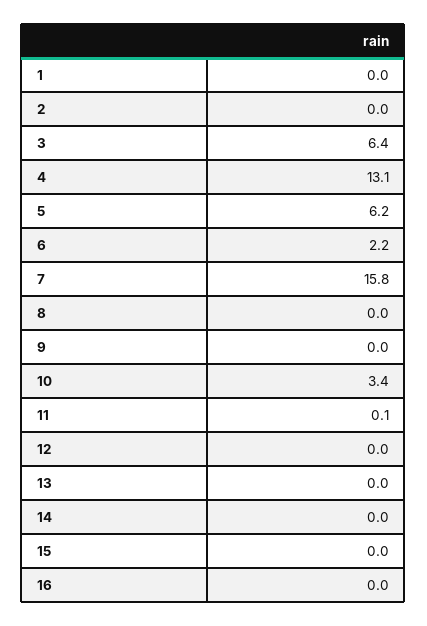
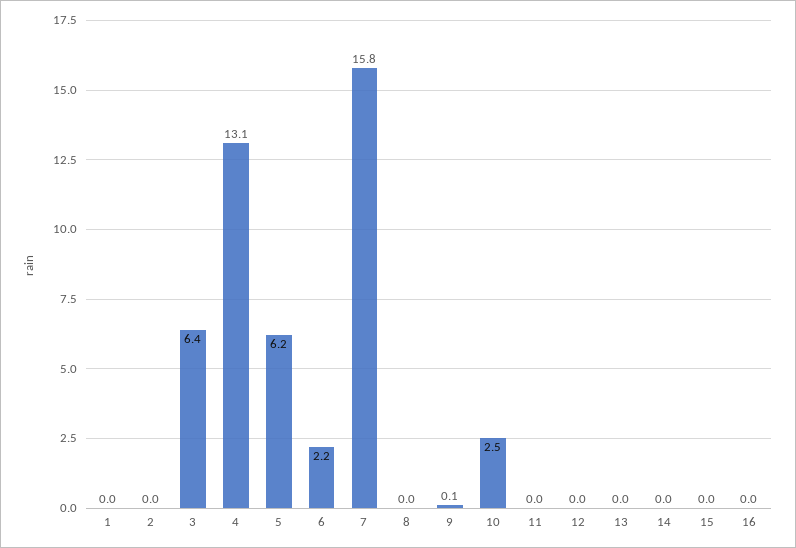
  {
    "1": 0,
    "2": 0,
    "3": 6.4,
    "4": 13.1,
    "5": 6.2,
    "6": 2.2,
    "7": 15.8,
    "8": 0,
-   "9": 0,
+   "9": 0.1,
-   "10": 3.4,
+   "10": 2.5,
-   "11": 0.1,
+   "11": 0,
    "12": 0,
    "13": 0,
    "14": 0,
    "15": 0,
    "16": 0
  }

